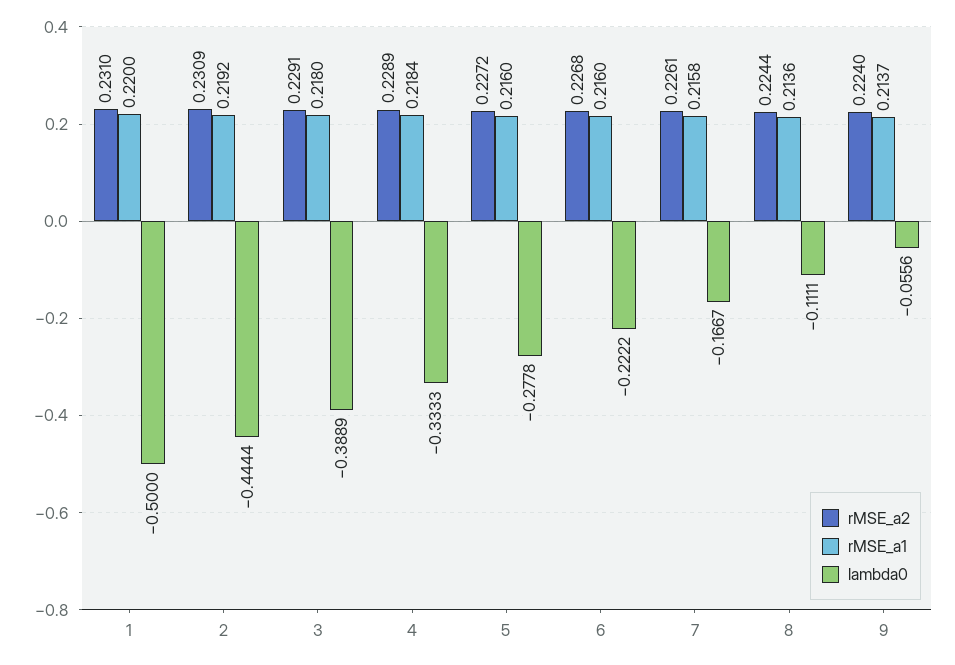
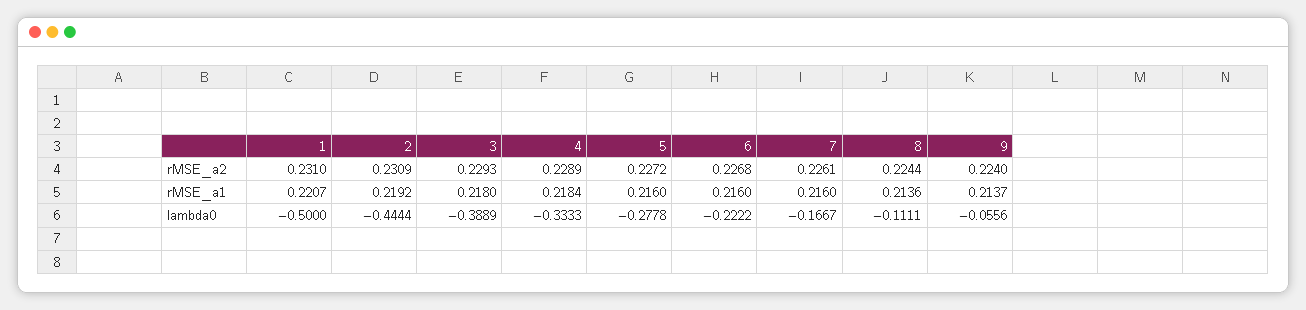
  {
    "rMSE_a2": {
      "1": 0.231,
      "2": 0.2309,
-     "3": 0.2291,
+     "3": 0.2293,
      "4": 0.2289,
      "5": 0.2272,
      "6": 0.2268,
      "7": 0.2261,
      "8": 0.2244,
      "9": 0.224
    },
    "rMSE_a1": {
-     "1": 0.22,
+     "1": 0.2207,
      "2": 0.2192,
      "3": 0.218,
      "4": 0.2184,
      "5": 0.216,
      "6": 0.216,
-     "7": 0.2158,
+     "7": 0.216,
      "8": 0.2136,
      "9": 0.2137
    },
    "lambda0": {
      "1": -0.5,
      "2": -0.4444,
      "3": -0.3889,
      "4": -0.3333,
      "5": -0.2778,
      "6": -0.2222,
      "7": -0.1667,
      "8": -0.1111,
      "9": -0.0556
    }
  }

